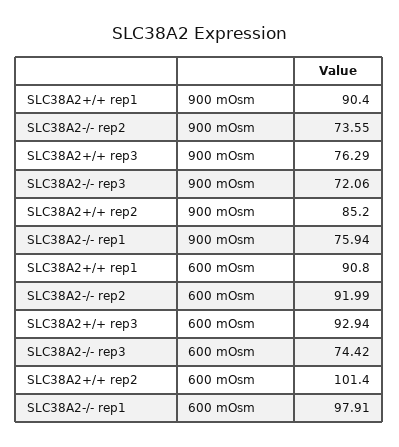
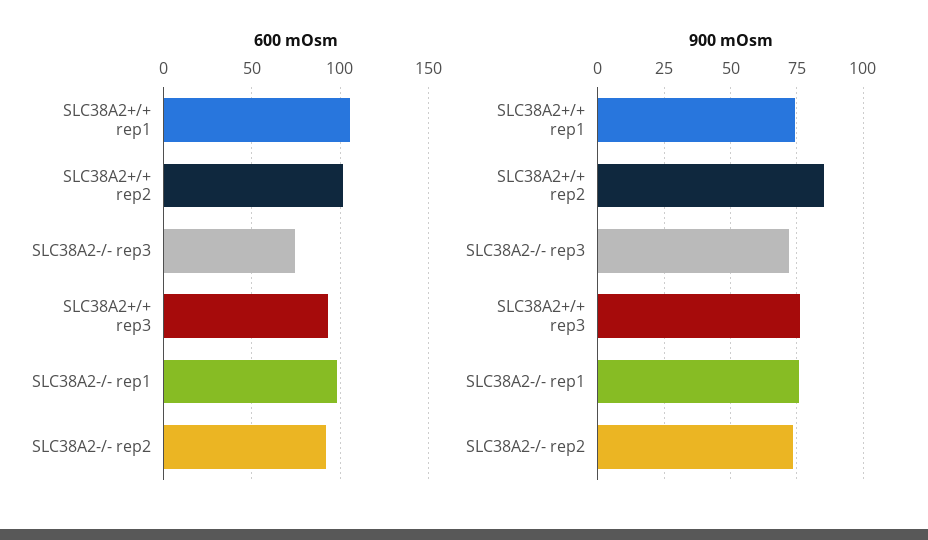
  {
    "900 mOsm": {
-     "SLC38A2+/+ rep1": 90.4,
+     "SLC38A2+/+ rep1": 75,
      "SLC38A2-/- rep2": 73.55,
      "SLC38A2+/+ rep3": 76.29,
      "SLC38A2-/- rep3": 72.06,
      "SLC38A2+/+ rep2": 85.2,
      "SLC38A2-/- rep1": 75.94
    },
    "600 mOsm": {
-     "SLC38A2+/+ rep1": 90.8,
+     "SLC38A2+/+ rep1": 105,
      "SLC38A2-/- rep2": 91.99,
      "SLC38A2+/+ rep3": 92.94,
      "SLC38A2-/- rep3": 74.42,
      "SLC38A2+/+ rep2": 101.4,
      "SLC38A2-/- rep1": 97.91
    }
  }

